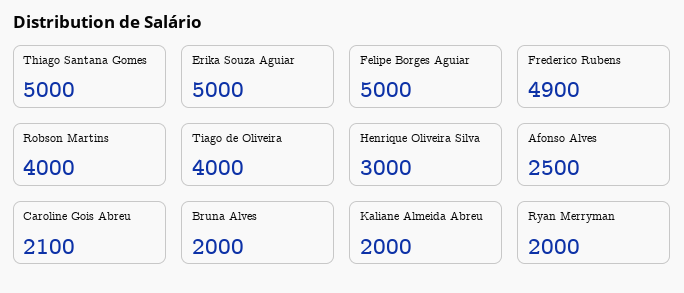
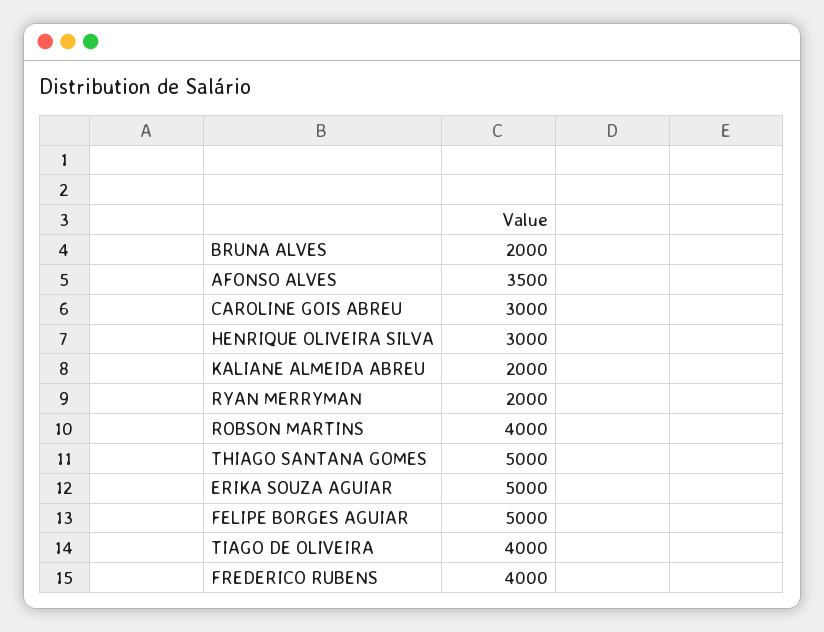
  {
    "Thiago Santana Gomes": 5000,
    "Erika Souza Aguiar": 5000,
    "Felipe Borges Aguiar": 5000,
-   "Frederico Rubens": 4900,
+   "Frederico Rubens": 4000,
    "Robson Martins": 4000,
    "Tiago de Oliveira": 4000,
    "Henrique Oliveira Silva": 3000,
-   "Afonso Alves": 2500,
+   "Afonso Alves": 3500,
-   "Caroline Gois Abreu": 2100,
+   "Caroline Gois Abreu": 3000,
    "Bruna Alves": 2000,
    "Kaliane Almeida Abreu": 2000,
    "Ryan Merryman": 2000
  }

